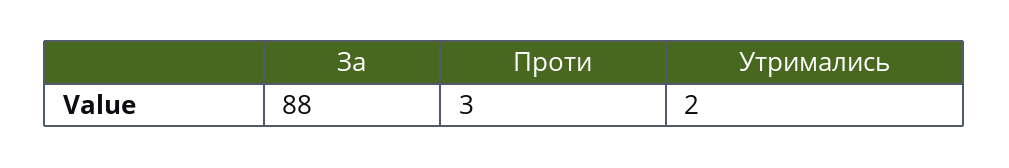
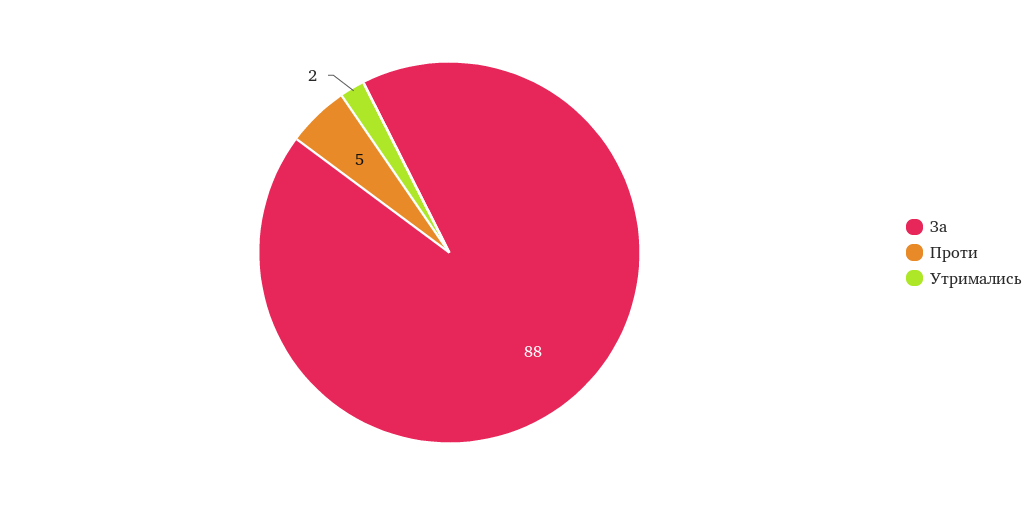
  {
    "За": 88,
-   "Проти": 3,
+   "Проти": 5,
    "Утримались": 2
  }

